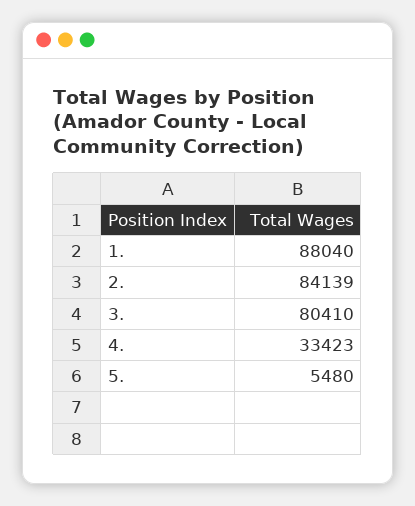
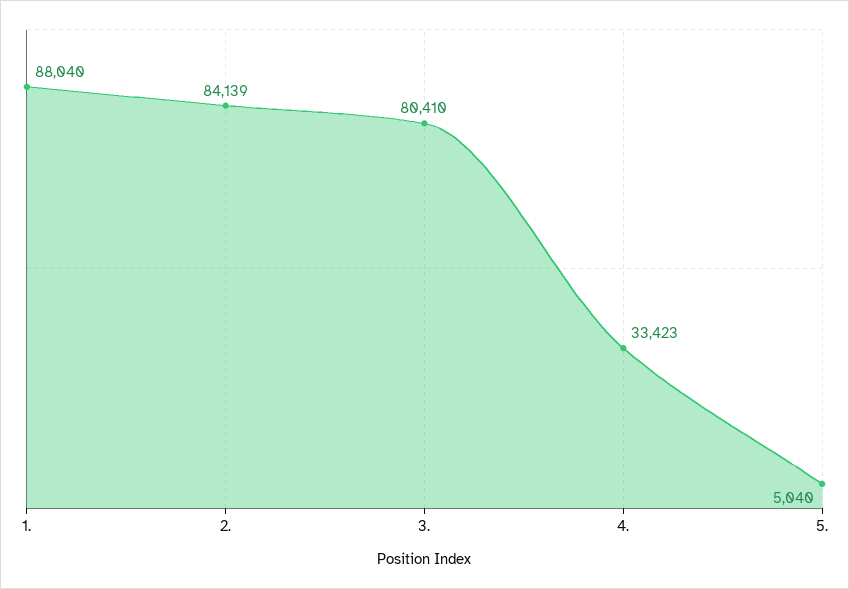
  {
    "1.": 88040,
    "2.": 84139,
    "3.": 80410,
    "4.": 33423,
-   "5.": 5480
+   "5.": 5040
  }

